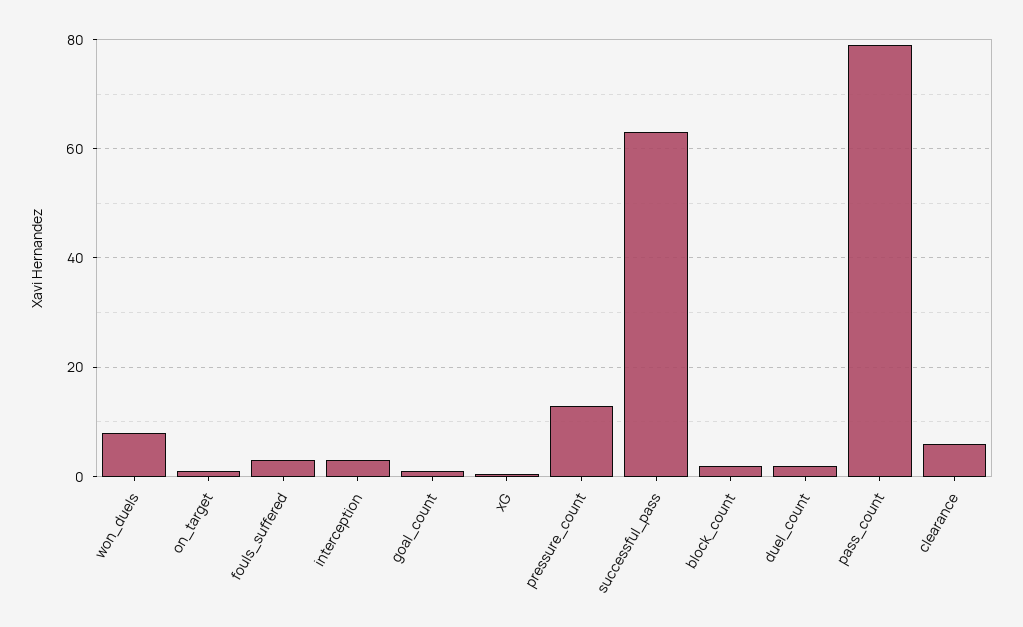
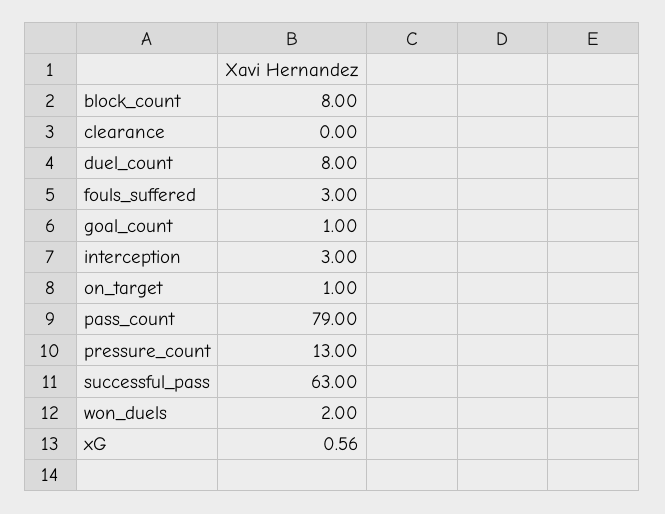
  {
-   "won_duels": 8,
+   "won_duels": 2,
    "on_target": 1,
    "fouls_suffered": 3,
    "interception": 3,
    "goal_count": 1,
    "xG": 0.56,
    "pressure_count": 13,
    "successful_pass": 63,
-   "block_count": 2,
+   "block_count": 8,
-   "duel_count": 2,
+   "duel_count": 8,
    "pass_count": 79,
-   "clearance": 6
+   "clearance": 0
  }

